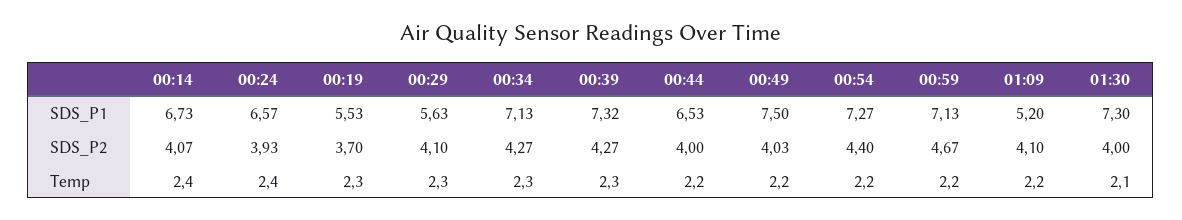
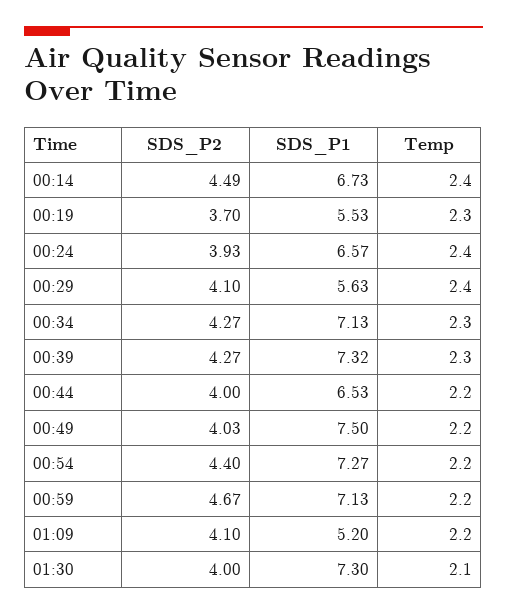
  {
    "00:14": {
      "SDS_P1": 6.73,
-     "SDS_P2": 4.07,
+     "SDS_P2": 4.49,
      "Temp": 2.4
    },
    "00:24": {
      "SDS_P1": 6.57,
      "SDS_P2": 3.93,
      "Temp": 2.4
    },
    "00:19": {
      "SDS_P1": 5.53,
      "SDS_P2": 3.7,
      "Temp": 2.3
    },
    "00:29": {
      "SDS_P1": 5.63,
      "SDS_P2": 4.1,
-     "Temp": 2.3
+     "Temp": 2.4
    },
    "00:34": {
      "SDS_P1": 7.13,
      "SDS_P2": 4.27,
      "Temp": 2.3
    },
    "00:39": {
      "SDS_P1": 7.32,
      "SDS_P2": 4.27,
      "Temp": 2.3
    },
    "00:44": {
      "SDS_P1": 6.53,
      "SDS_P2": 4,
      "Temp": 2.2
    },
    "00:49": {
      "SDS_P1": 7.5,
      "SDS_P2": 4.03,
      "Temp": 2.2
    },
    "00:54": {
      "SDS_P1": 7.27,
      "SDS_P2": 4.4,
      "Temp": 2.2
    },
    "00:59": {
      "SDS_P1": 7.13,
      "SDS_P2": 4.67,
      "Temp": 2.2
    },
    "01:09": {
      "SDS_P1": 5.2,
      "SDS_P2": 4.1,
      "Temp": 2.2
    },
    "01:30": {
      "SDS_P1": 7.3,
      "SDS_P2": 4,
      "Temp": 2.1
    }
  }

